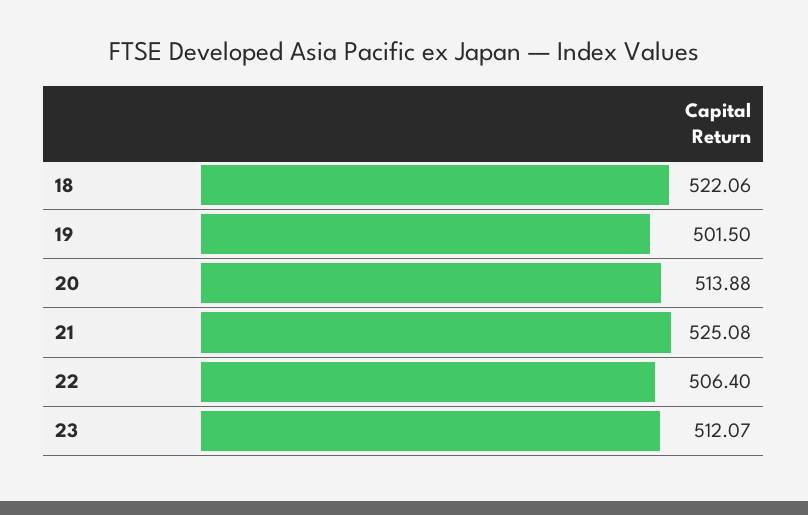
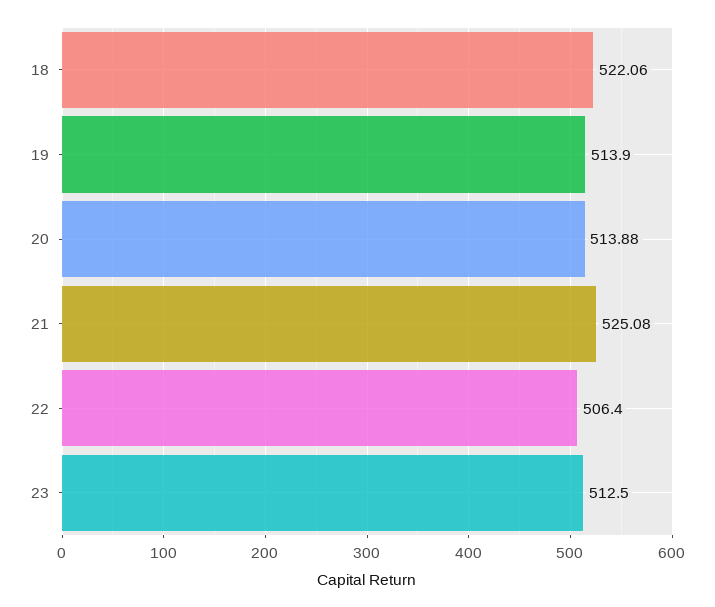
  {
    "18": 522.06,
-   "19": 501.5,
+   "19": 513.9,
    "20": 513.88,
    "21": 525.08,
    "22": 506.4,
-   "23": 512.07
+   "23": 512.5
  }

